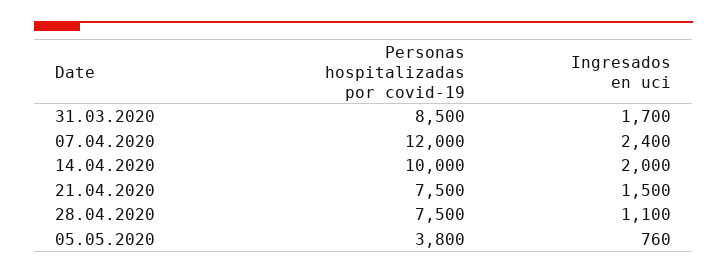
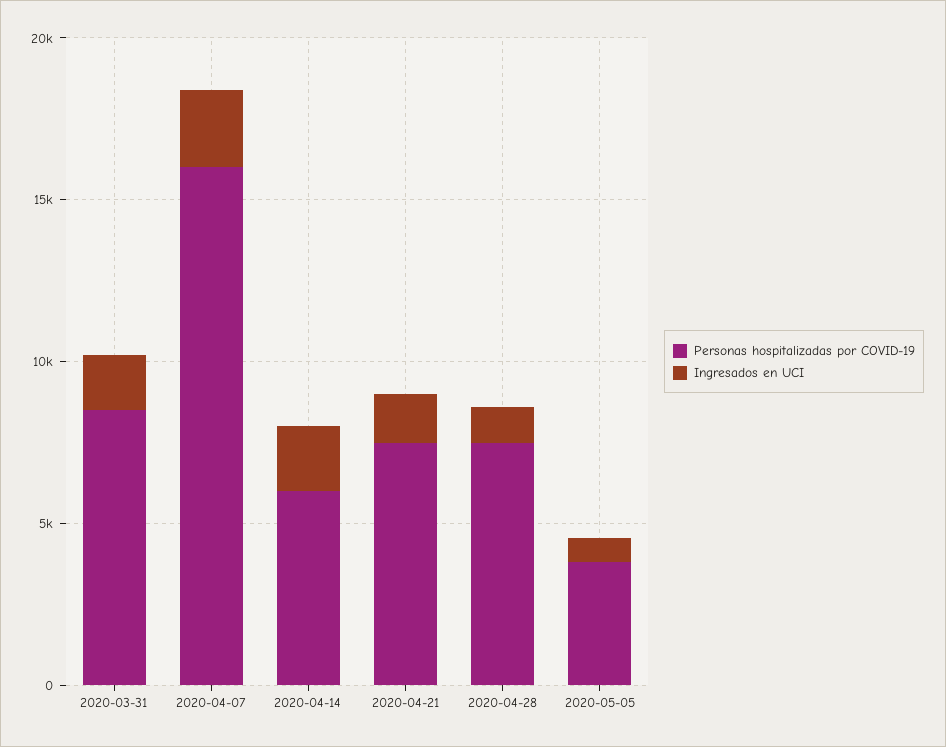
  {
    "Personas hospitalizadas por covid-19": {
      "31.03.2020": 8500,
-     "07.04.2020": 12000,
+     "07.04.2020": 16000,
-     "14.04.2020": 10000,
+     "14.04.2020": 6000,
      "21.04.2020": 7500,
      "28.04.2020": 7500,
      "05.05.2020": 3800
    },
    "Ingresados en uci": {
      "31.03.2020": 1700,
      "07.04.2020": 2400,
      "14.04.2020": 2000,
      "21.04.2020": 1500,
      "28.04.2020": 1100,
      "05.05.2020": 760
    }
  }

